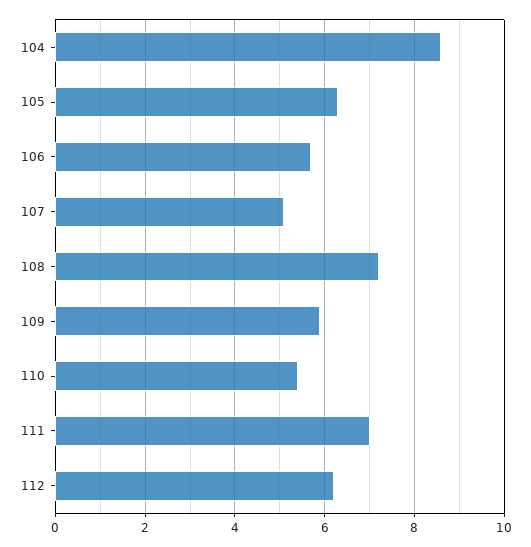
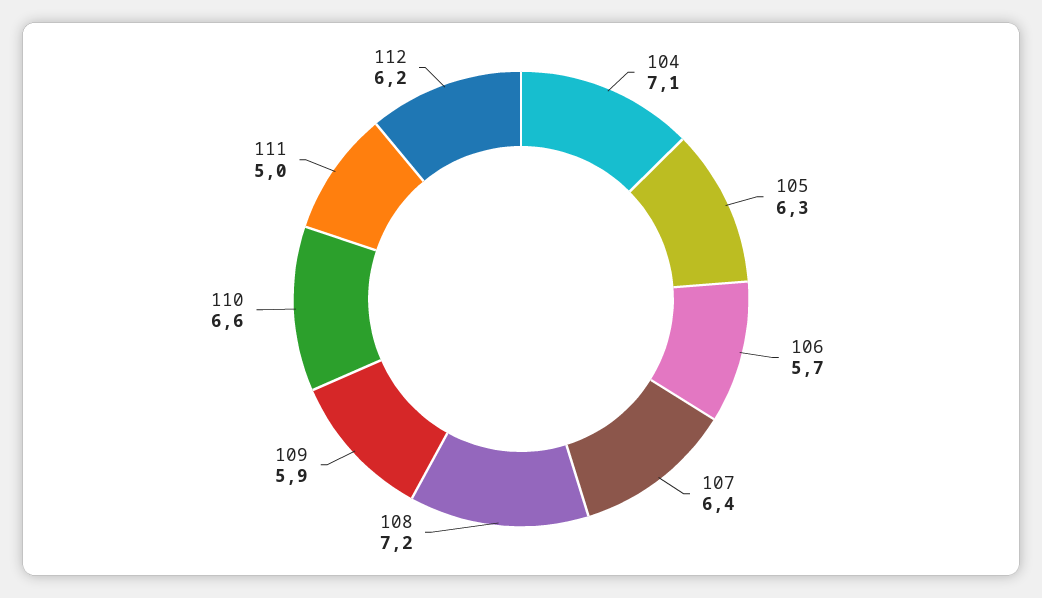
  {
-   "104": 8.5,
+   "104": 7.1,
    "105": 6.3,
    "106": 5.7,
-   "107": 5,
+   "107": 6.4,
    "108": 7.2,
    "109": 5.9,
-   "110": 5.5,
+   "110": 6.6,
-   "111": 7,
+   "111": 5,
    "112": 6.2
  }

